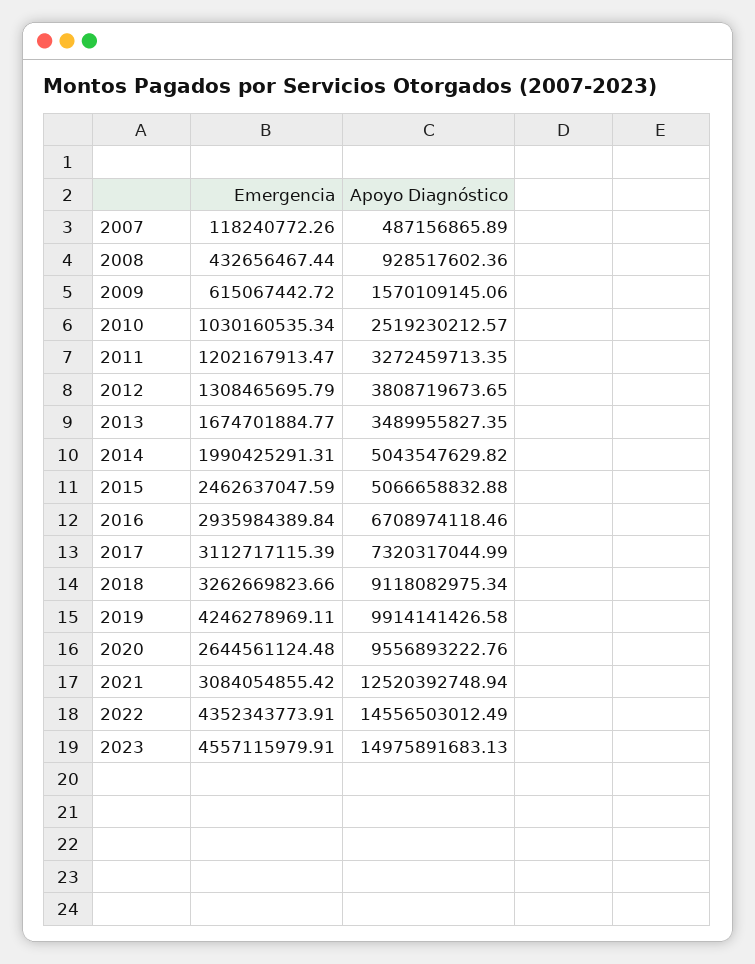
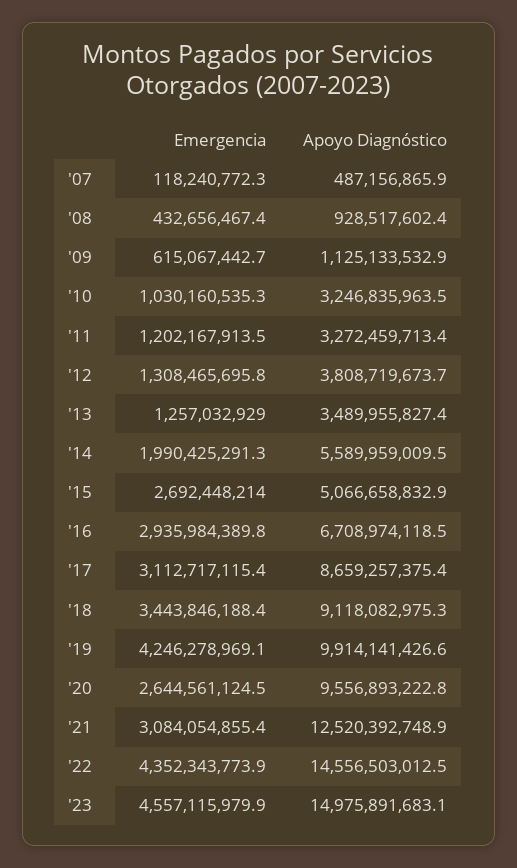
  {
    "Emergencia": {
      "2007": 118240772.26,
      "2008": 432656467.44,
      "2009": 615067442.72,
      "2010": 1030160535.34,
      "2011": 1202167913.47,
      "2012": 1308465695.79,
-     "2013": 1674701884.77,
+     "2013": 1257032929,
      "2014": 1990425291.31,
-     "2015": 2462637047.59,
+     "2015": 2692448214,
      "2016": 2935984389.84,
      "2017": 3112717115.39,
-     "2018": 3262669823.66,
+     "2018": 3443846188.4,
      "2019": 4246278969.11,
      "2020": 2644561124.48,
      "2021": 3084054855.42,
      "2022": 4352343773.91,
      "2023": 4557115979.91
    },
    "Apoyo Diagnóstico": {
      "2007": 487156865.89,
      "2008": 928517602.36,
-     "2009": 1570109145.06,
+     "2009": 1125133532.9,
-     "2010": 2519230212.57,
+     "2010": 3246835963.5,
      "2011": 3272459713.35,
      "2012": 3808719673.65,
      "2013": 3489955827.35,
-     "2014": 5043547629.82,
+     "2014": 5589959009.5,
      "2015": 5066658832.88,
      "2016": 6708974118.46,
-     "2017": 7320317044.99,
+     "2017": 8659257375.4,
      "2018": 9118082975.34,
      "2019": 9914141426.58,
      "2020": 9556893222.76,
      "2021": 12520392748.94,
      "2022": 14556503012.49,
      "2023": 14975891683.13
    }
  }

